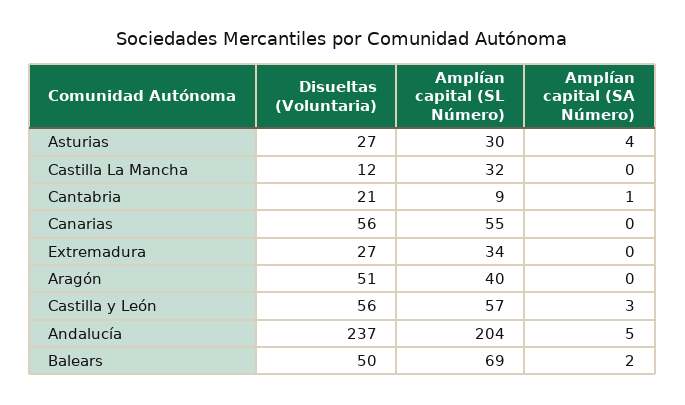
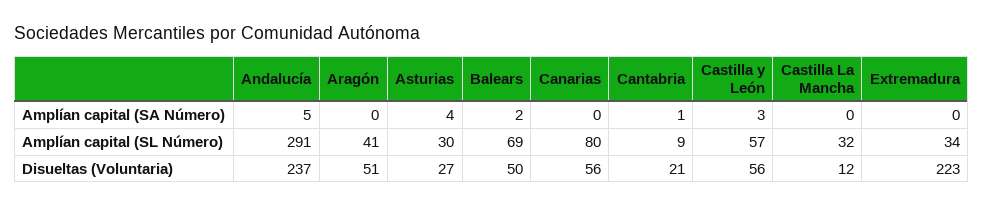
  {
    "Disueltas (Voluntaria)": {
      "Asturias": 27,
      "Castilla La Mancha": 12,
      "Cantabria": 21,
      "Canarias": 56,
-     "Extremadura": 27,
+     "Extremadura": 223,
      "Aragón": 51,
      "Castilla y León": 56,
      "Andalucía": 237,
      "Balears": 50
    },
    "Amplían capital (SL Número)": {
      "Asturias": 30,
      "Castilla La Mancha": 32,
      "Cantabria": 9,
-     "Canarias": 55,
+     "Canarias": 80,
      "Extremadura": 34,
-     "Aragón": 40,
+     "Aragón": 41,
      "Castilla y León": 57,
-     "Andalucía": 204,
+     "Andalucía": 291,
      "Balears": 69
    },
    "Amplían capital (SA Número)": {
      "Asturias": 4,
      "Castilla La Mancha": 0,
      "Cantabria": 1,
      "Canarias": 0,
      "Extremadura": 0,
      "Aragón": 0,
      "Castilla y León": 3,
      "Andalucía": 5,
      "Balears": 2
    }
  }

